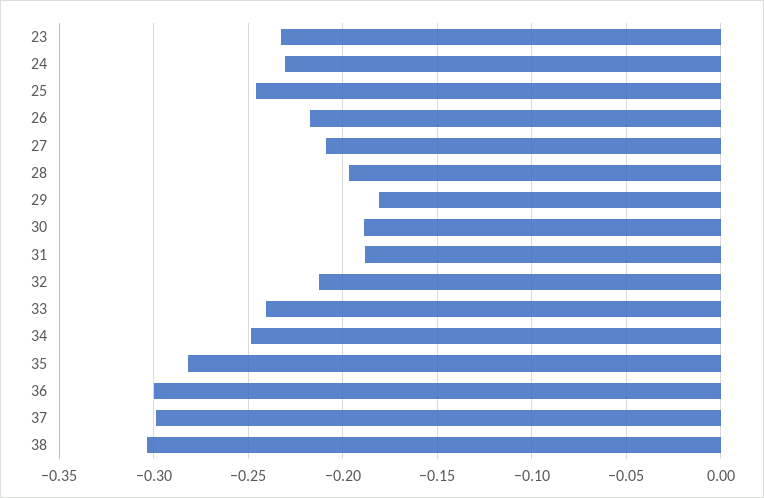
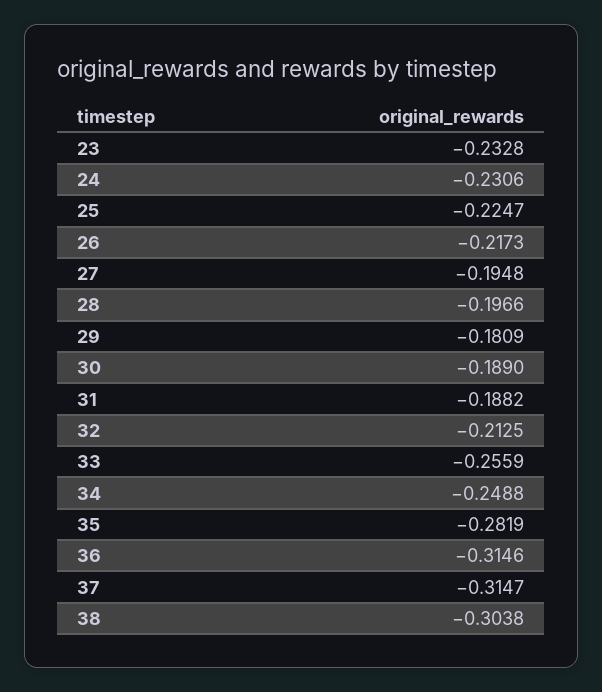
  {
    "23": -0.2328,
    "24": -0.2306,
-   "25": -0.245,
+   "25": -0.2247,
    "26": -0.2173,
-   "27": -0.21,
+   "27": -0.1948,
    "28": -0.1966,
    "29": -0.1809,
    "30": -0.189,
    "31": -0.1882,
    "32": -0.2125,
-   "33": -0.24,
+   "33": -0.2559,
    "34": -0.2488,
    "35": -0.2819,
-   "36": -0.3,
+   "36": -0.3146,
-   "37": -0.3,
+   "37": -0.3147,
    "38": -0.3038
  }

